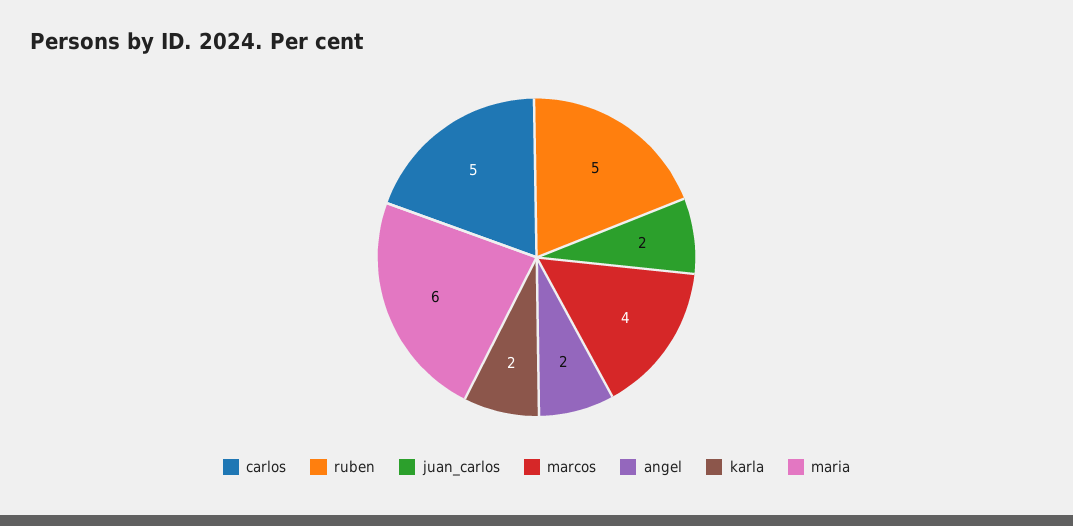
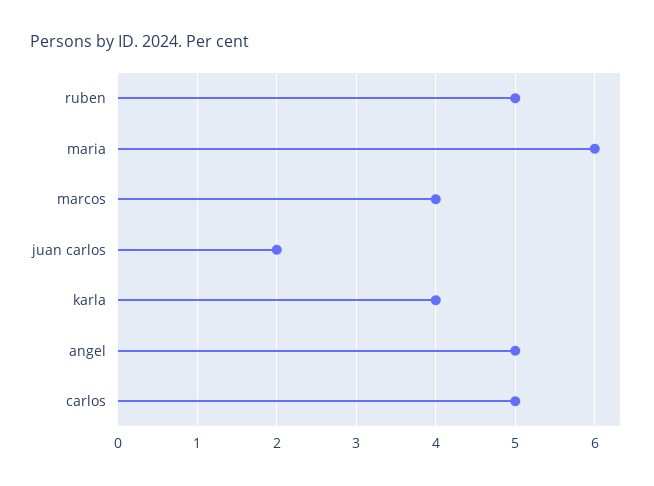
  {
    "carlos": 5,
    "ruben": 5,
    "juan_carlos": 2,
    "marcos": 4,
-   "angel": 2,
+   "angel": 5,
-   "karla": 2,
+   "karla": 4,
    "maria": 6
  }

